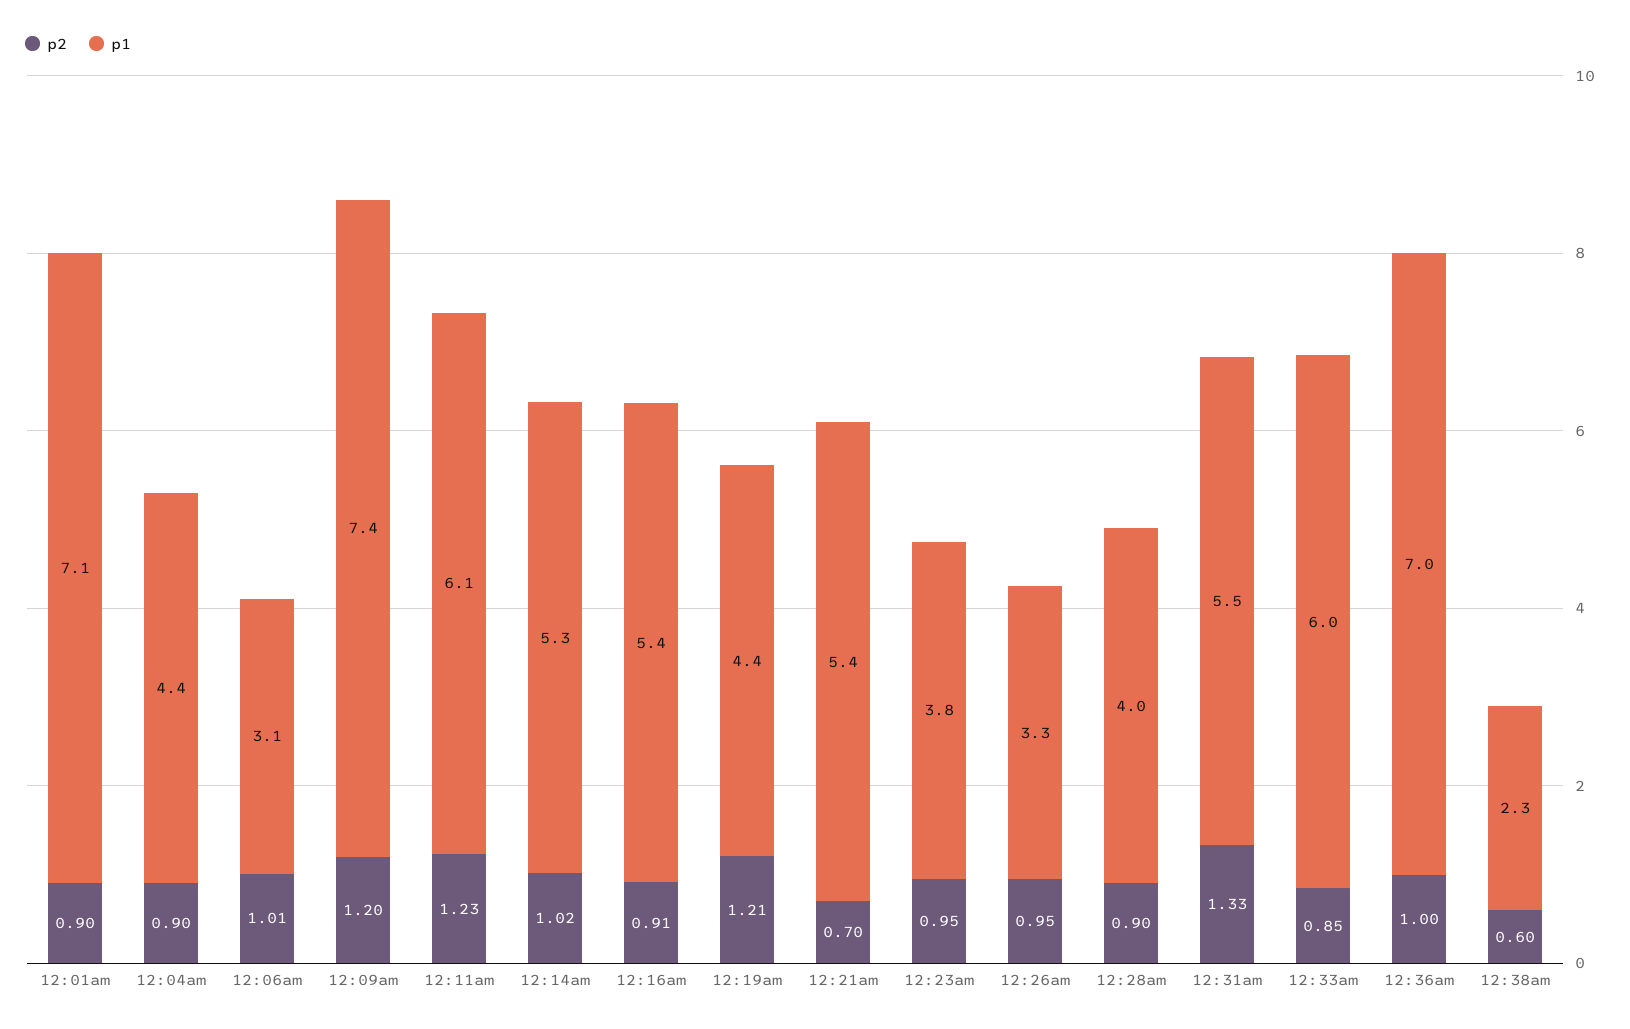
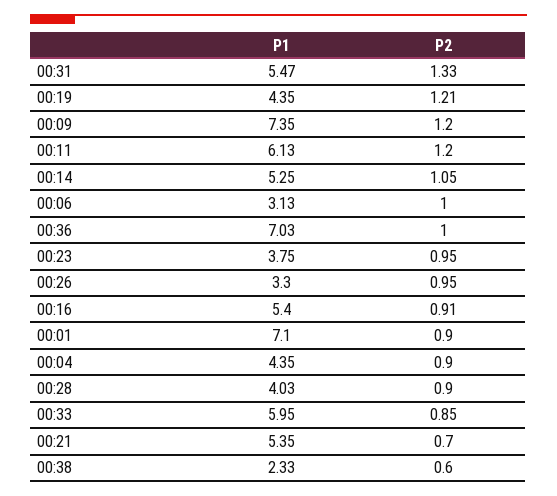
  {
    "p2": {
      "12:01am": 0.9,
      "12:04am": 0.9,
-     "12:06am": 1.01,
+     "12:06am": 1,
      "12:09am": 1.2,
-     "12:11am": 1.23,
+     "12:11am": 1.2,
-     "12:14am": 1.02,
+     "12:14am": 1.05,
      "12:16am": 0.91,
      "12:19am": 1.21,
      "12:21am": 0.7,
      "12:23am": 0.95,
      "12:26am": 0.95,
      "12:28am": 0.9,
      "12:31am": 1.33,
      "12:33am": 0.85,
      "12:36am": 1,
      "12:38am": 0.6
    },
    "p1": {
      "12:01am": 7.1,
      "12:04am": 4.35,
      "12:06am": 3.13,
      "12:09am": 7.35,
      "12:11am": 6.13,
      "12:14am": 5.25,
      "12:16am": 5.4,
      "12:19am": 4.35,
      "12:21am": 5.35,
      "12:23am": 3.75,
      "12:26am": 3.3,
      "12:28am": 4.03,
      "12:31am": 5.47,
      "12:33am": 5.95,
      "12:36am": 7.03,
      "12:38am": 2.33
    }
  }

